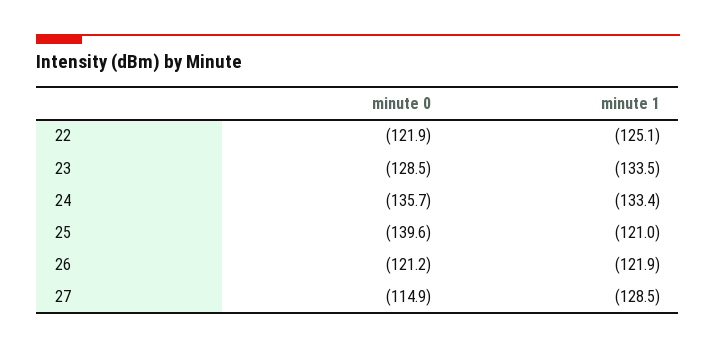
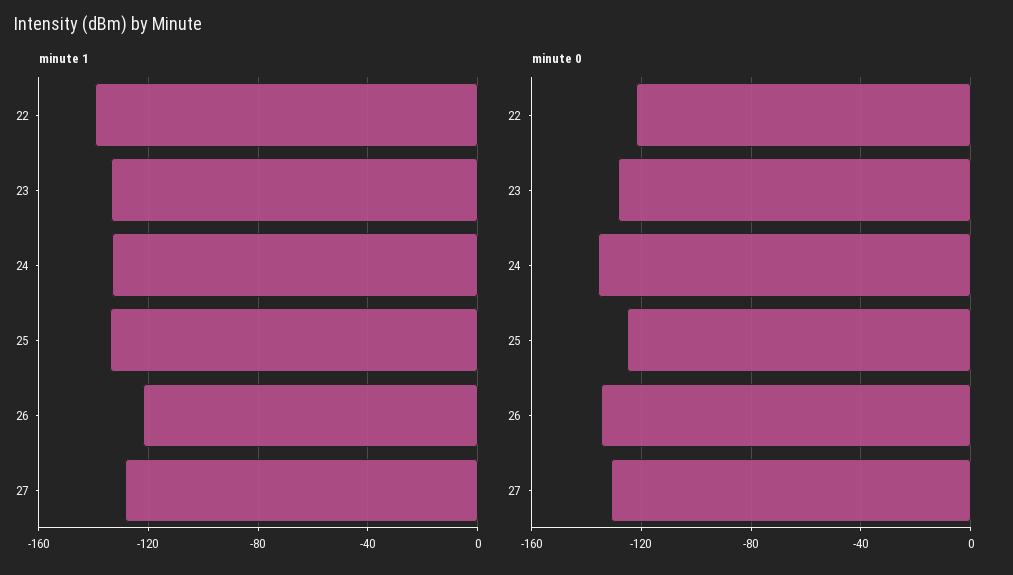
  {
    "minute 0": {
      "22": -121.9,
      "23": -128.5,
      "24": -135.7,
-     "25": -139.6,
+     "25": -125,
-     "26": -121.2,
+     "26": -135,
-     "27": -114.9
+     "27": -130
    },
    "minute 1": {
-     "22": -125.1,
+     "22": -140,
      "23": -133.5,
      "24": -133.4,
-     "25": -121,
+     "25": -135,
      "26": -121.9,
      "27": -128.5
    }
  }

